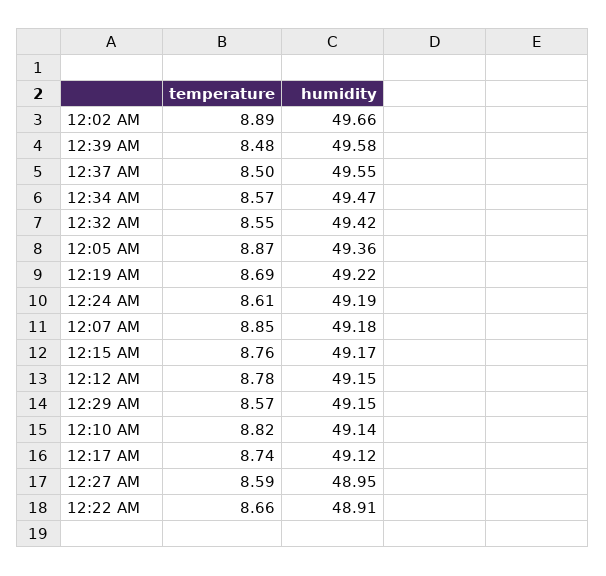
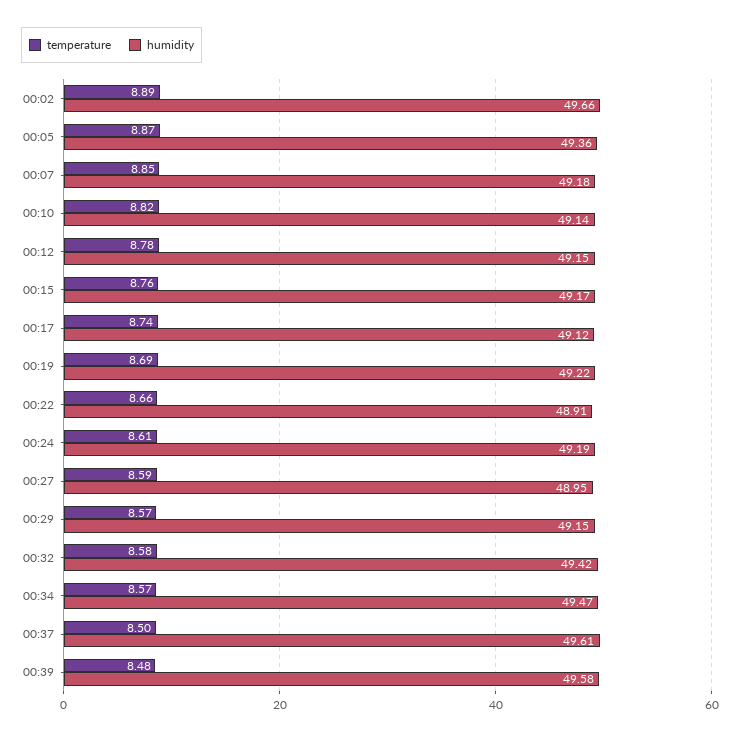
  {
    "temperature": {
      "12:02 AM": 8.89,
      "12:39 AM": 8.48,
      "12:37 AM": 8.5,
      "12:34 AM": 8.57,
-     "12:32 AM": 8.55,
+     "12:32 AM": 8.58,
      "12:05 AM": 8.87,
      "12:19 AM": 8.69,
      "12:24 AM": 8.61,
      "12:07 AM": 8.85,
      "12:15 AM": 8.76,
      "12:12 AM": 8.78,
      "12:29 AM": 8.57,
      "12:10 AM": 8.82,
      "12:17 AM": 8.74,
      "12:27 AM": 8.59,
      "12:22 AM": 8.66
    },
    "humidity": {
      "12:02 AM": 49.66,
      "12:39 AM": 49.58,
-     "12:37 AM": 49.55,
+     "12:37 AM": 49.61,
      "12:34 AM": 49.47,
      "12:32 AM": 49.42,
      "12:05 AM": 49.36,
      "12:19 AM": 49.22,
      "12:24 AM": 49.19,
      "12:07 AM": 49.18,
      "12:15 AM": 49.17,
      "12:12 AM": 49.15,
      "12:29 AM": 49.15,
      "12:10 AM": 49.14,
      "12:17 AM": 49.12,
      "12:27 AM": 48.95,
      "12:22 AM": 48.91
    }
  }

